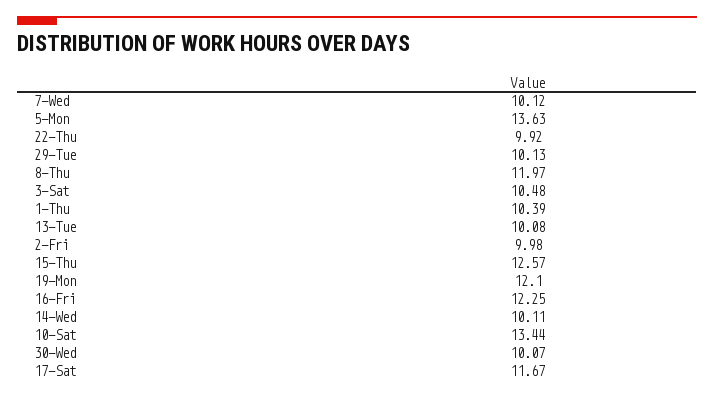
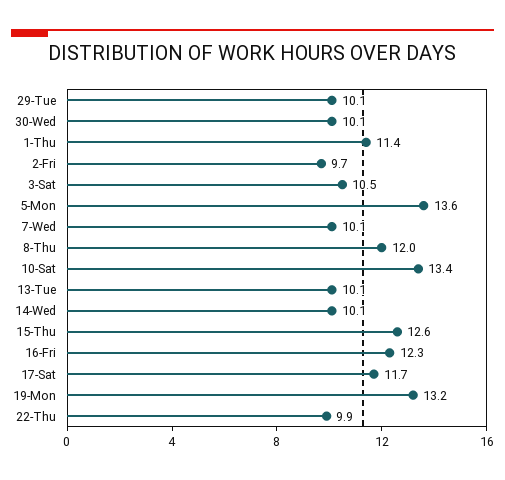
  {
    "7-Wed": 10.12,
    "5-Mon": 13.63,
    "22-Thu": 9.92,
    "29-Tue": 10.13,
    "8-Thu": 11.97,
    "3-Sat": 10.48,
-   "1-Thu": 10.39,
+   "1-Thu": 11.4,
    "13-Tue": 10.08,
-   "2-Fri": 9.98,
+   "2-Fri": 9.7,
    "15-Thu": 12.57,
-   "19-Mon": 12.1,
+   "19-Mon": 13.2,
    "16-Fri": 12.25,
    "14-Wed": 10.11,
    "10-Sat": 13.44,
    "30-Wed": 10.07,
    "17-Sat": 11.67
  }

